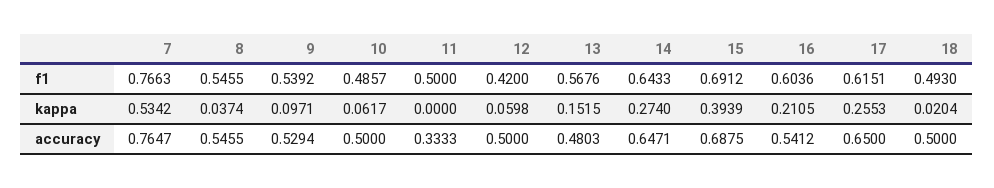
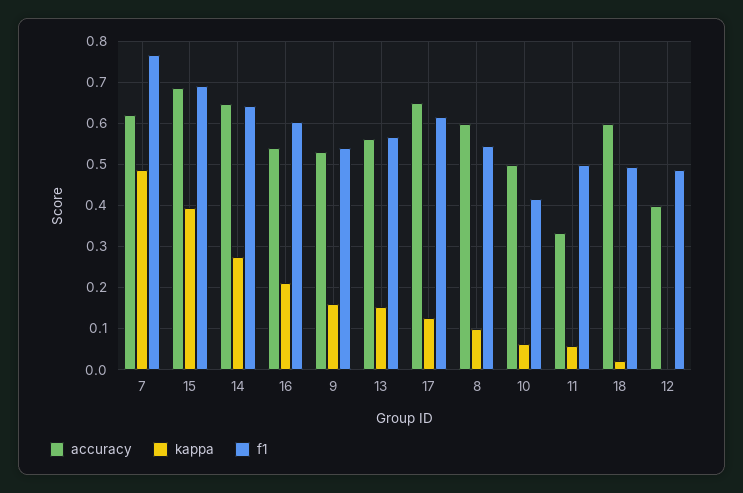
  {
    "f1": {
      "7": 0.7663,
      "8": 0.5455,
      "9": 0.5392,
-     "10": 0.4857,
+     "10": 0.42,
      "11": 0.5,
-     "12": 0.42,
+     "12": 0.48,
      "13": 0.5676,
      "14": 0.6433,
      "15": 0.6912,
      "16": 0.6036,
      "17": 0.6151,
      "18": 0.493
    },
    "kappa": {
-     "7": 0.5342,
+     "7": 0.48,
-     "8": 0.0374,
+     "8": 0.1,
-     "9": 0.0971,
+     "9": 0.16,
      "10": 0.0617,
-     "11": 0,
+     "11": 0.06,
-     "12": 0.0598,
+     "12": 0,
      "13": 0.1515,
      "14": 0.274,
      "15": 0.3939,
      "16": 0.2105,
-     "17": 0.2553,
+     "17": 0.12,
      "18": 0.0204
    },
    "accuracy": {
-     "7": 0.7647,
+     "7": 0.62,
-     "8": 0.5455,
+     "8": 0.6,
      "9": 0.5294,
      "10": 0.5,
      "11": 0.3333,
-     "12": 0.5,
+     "12": 0.4,
-     "13": 0.4803,
+     "13": 0.56,
      "14": 0.6471,
      "15": 0.6875,
      "16": 0.5412,
      "17": 0.65,
-     "18": 0.5
+     "18": 0.6
    }
  }

